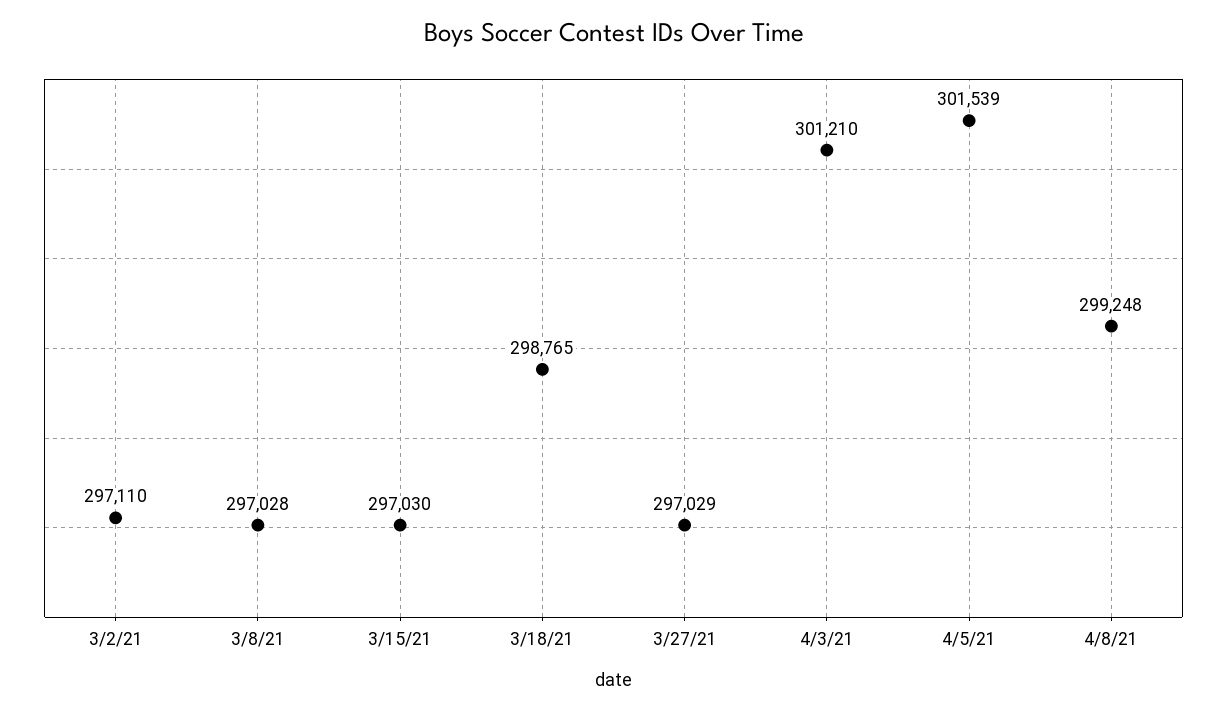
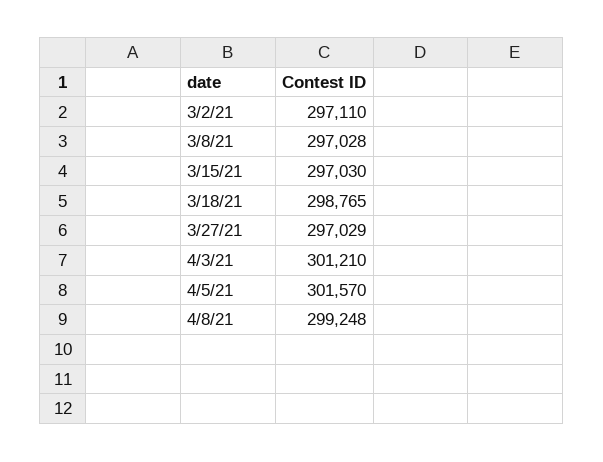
  {
    "3/2/21": 297110,
    "3/8/21": 297028,
    "3/15/21": 297030,
    "3/18/21": 298765,
    "3/27/21": 297029,
    "4/3/21": 301210,
-   "4/5/21": 301539,
+   "4/5/21": 301570,
    "4/8/21": 299248
  }

